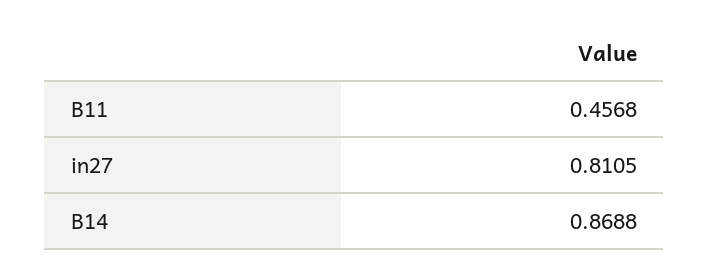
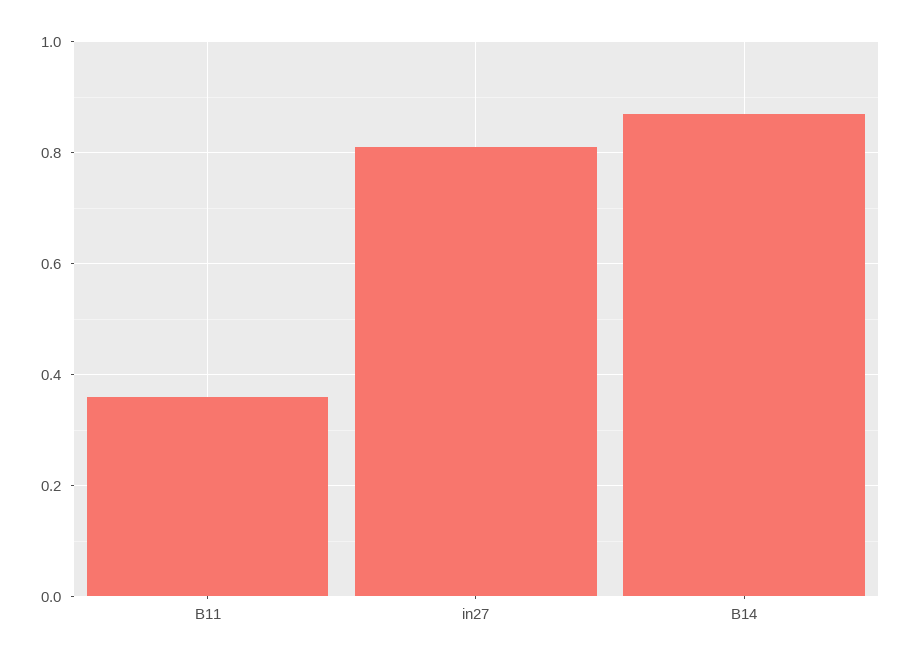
  {
-   "B11": 0.4568,
+   "B11": 0.36,
    "in27": 0.8105,
    "B14": 0.8688
  }

